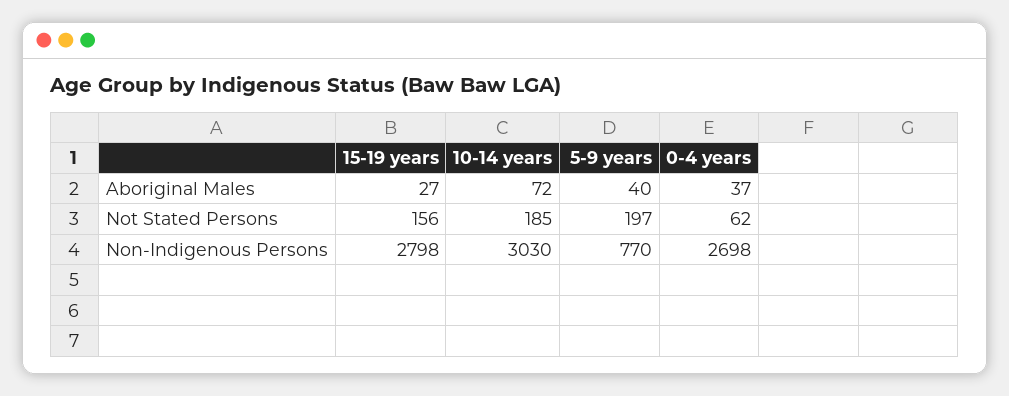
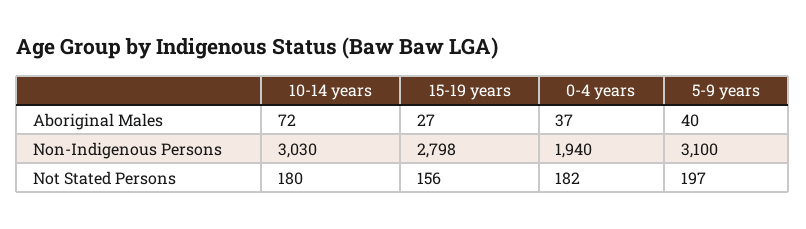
  {
    "15-19 years": {
      "Aboriginal Males": 27,
      "Not Stated Persons": 156,
      "Non-Indigenous Persons": 2798
    },
    "10-14 years": {
      "Aboriginal Males": 72,
-     "Not Stated Persons": 185,
+     "Not Stated Persons": 180,
      "Non-Indigenous Persons": 3030
    },
    "5-9 years": {
      "Aboriginal Males": 40,
      "Not Stated Persons": 197,
-     "Non-Indigenous Persons": 770
+     "Non-Indigenous Persons": 3100
    },
    "0-4 years": {
      "Aboriginal Males": 37,
-     "Not Stated Persons": 62,
+     "Not Stated Persons": 182,
-     "Non-Indigenous Persons": 2698
+     "Non-Indigenous Persons": 1940
    }
  }

